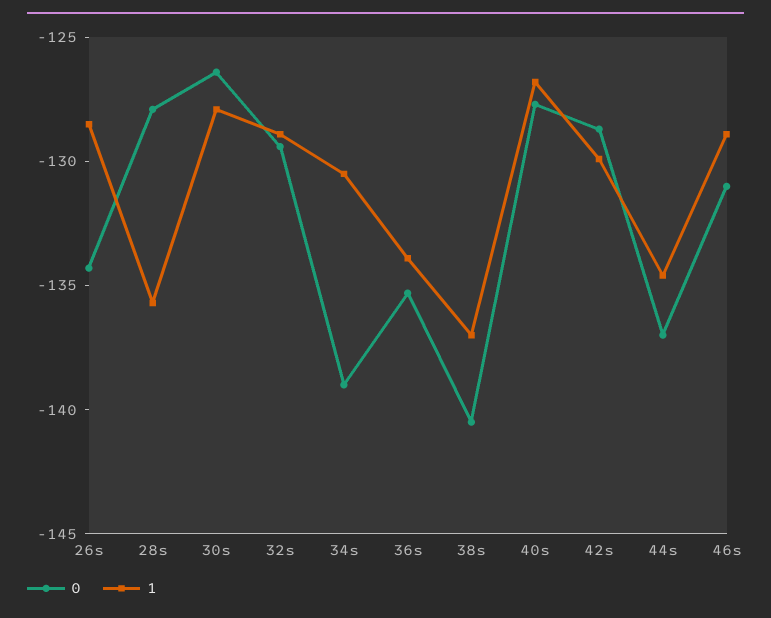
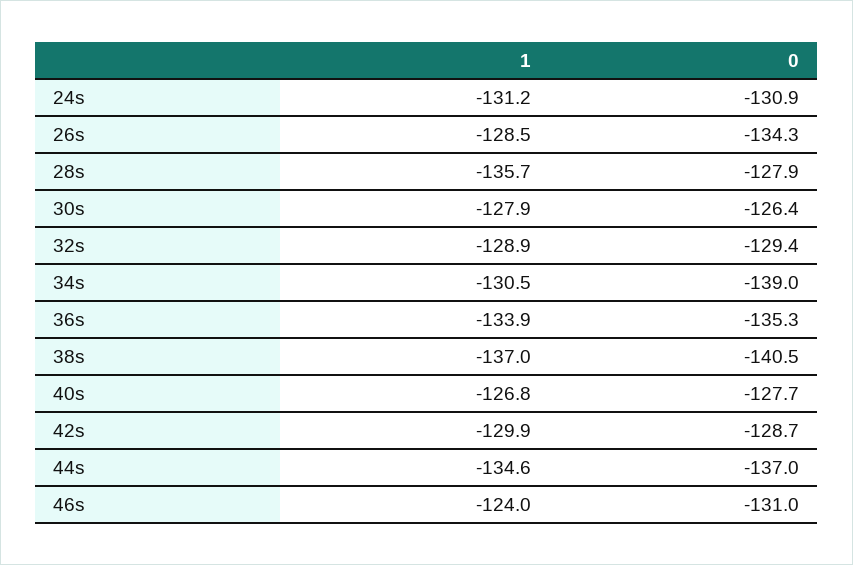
  {
    "0": {
      "26s": -134.3,
      "28s": -127.9,
      "30s": -126.4,
      "32s": -129.4,
      "34s": -139,
      "36s": -135.3,
      "38s": -140.5,
      "40s": -127.7,
      "42s": -128.7,
      "44s": -137,
-     "46s": -131
+     "46s": -131,
+     "24s": -130.9
    },
    "1": {
      "26s": -128.5,
      "28s": -135.7,
      "30s": -127.9,
      "32s": -128.9,
      "34s": -130.5,
      "36s": -133.9,
      "38s": -137,
      "40s": -126.8,
      "42s": -129.9,
      "44s": -134.6,
-     "46s": -129
+     "46s": -124,
+     "24s": -131.2
    }
  }

